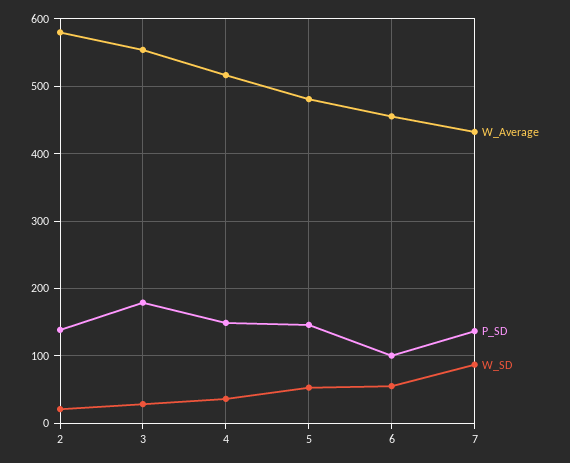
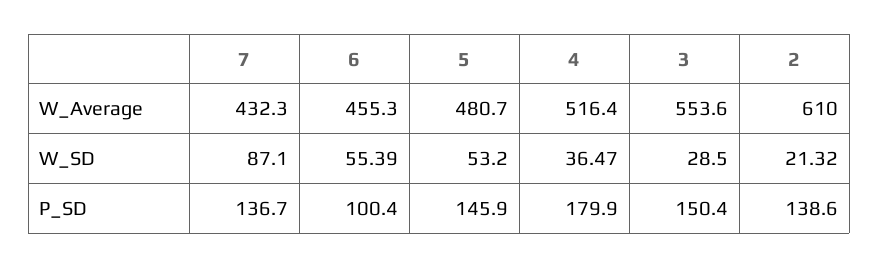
  {
    "W_Average": {
-     "2": 580,
+     "2": 610,
      "3": 553.6,
      "4": 516.4,
      "5": 480.7,
      "6": 455.3,
      "7": 432.3
    },
    "P_SD": {
      "2": 138.6,
-     "3": 180,
+     "3": 150.4,
-     "4": 150,
+     "4": 179.9,
      "5": 145.9,
      "6": 100.4,
      "7": 136.7
    },
    "W_SD": {
      "2": 21.32,
      "3": 28.5,
      "4": 36.47,
      "5": 53.2,
      "6": 55.39,
      "7": 87.1
    }
  }

